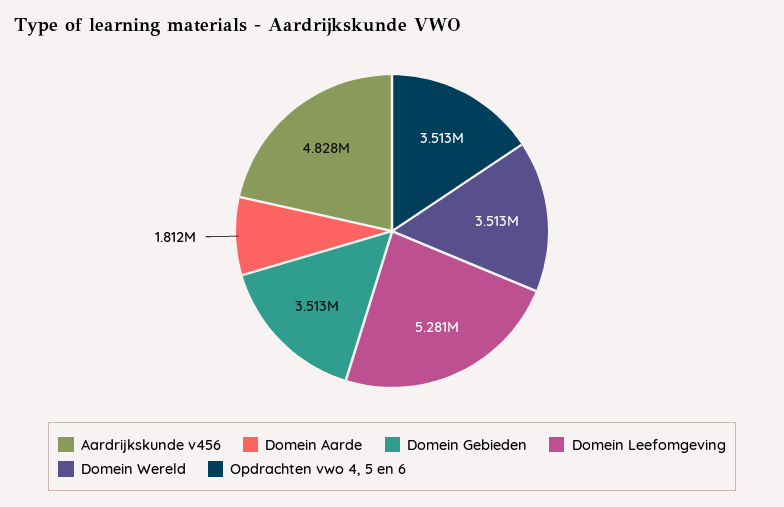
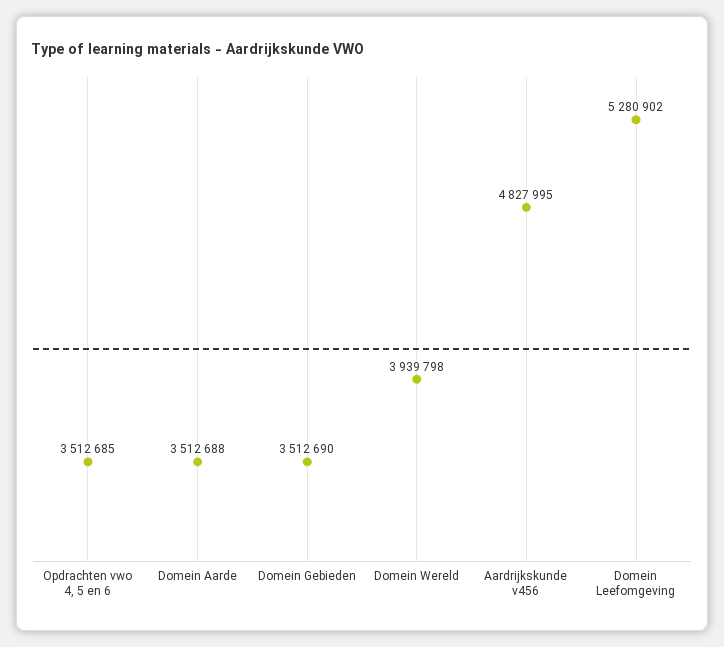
  {
    "Aardrijkskunde v456": 4827995,
-   "Domein Aarde": 1812000,
+   "Domein Aarde": 3512688,
    "Domein Gebieden": 3512690,
    "Domein Leefomgeving": 5280902,
-   "Domein Wereld": 3513000,
+   "Domein Wereld": 3939798,
    "Opdrachten vwo 4, 5 en 6": 3512685
  }

